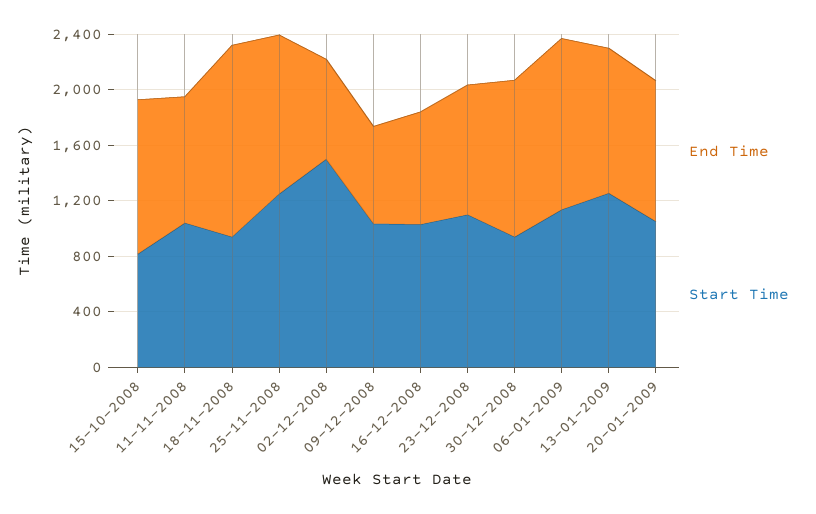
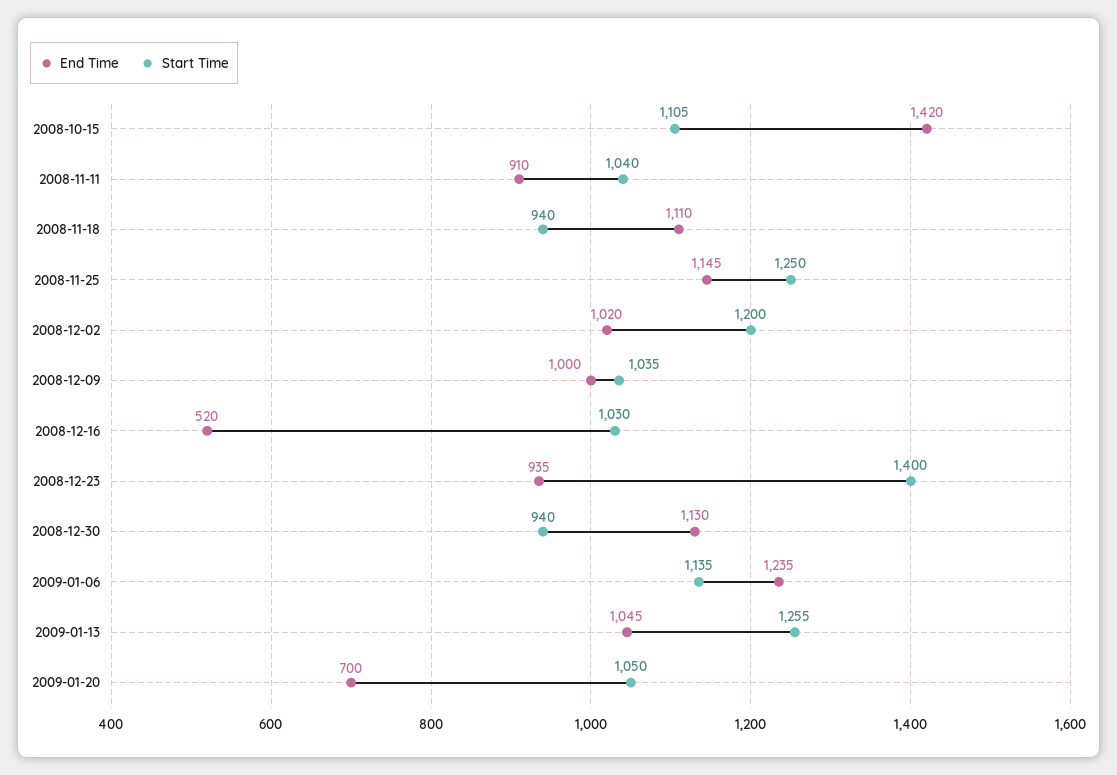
  {
    "End Time": {
-     "15-10-2008": 1100,
+     "15-10-2008": 1420,
      "11-11-2008": 910,
-     "18-11-2008": 1400,
+     "18-11-2008": 1110,
      "25-11-2008": 1145,
-     "02-12-2008": 700,
+     "02-12-2008": 1020,
-     "09-12-2008": 700,
+     "09-12-2008": 1000,
-     "16-12-2008": 800,
+     "16-12-2008": 520,
      "23-12-2008": 935,
      "30-12-2008": 1130,
      "06-01-2009": 1235,
      "13-01-2009": 1045,
-     "20-01-2009": 1000
+     "20-01-2009": 700
    },
    "Start Time": {
-     "15-10-2008": 800,
+     "15-10-2008": 1105,
      "11-11-2008": 1040,
      "18-11-2008": 940,
      "25-11-2008": 1250,
-     "02-12-2008": 1500,
+     "02-12-2008": 1200,
      "09-12-2008": 1035,
      "16-12-2008": 1030,
-     "23-12-2008": 1100,
+     "23-12-2008": 1400,
      "30-12-2008": 940,
      "06-01-2009": 1135,
      "13-01-2009": 1255,
      "20-01-2009": 1050
    }
  }

